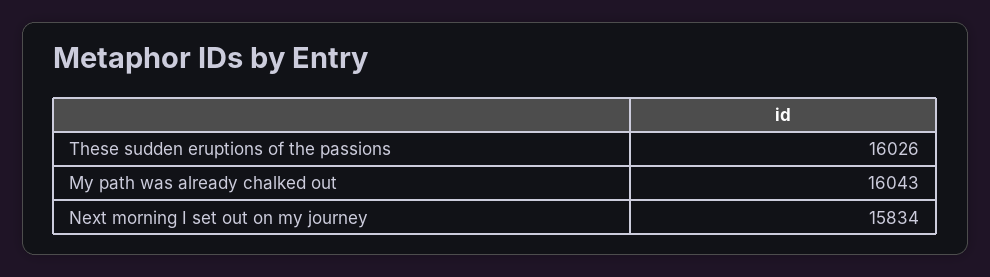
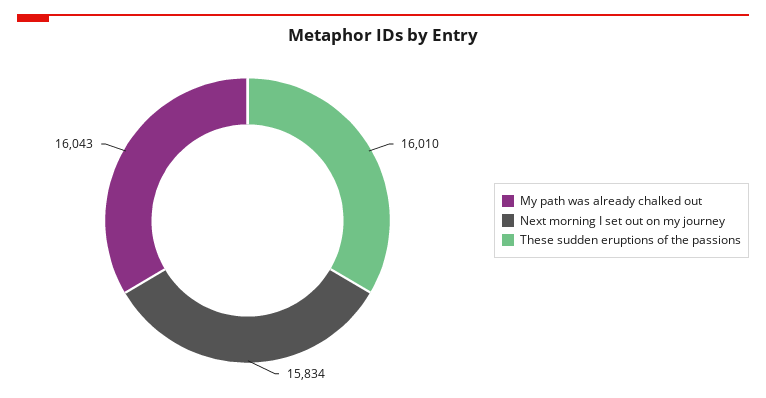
  {
-   "These sudden eruptions of the passions": 16026,
+   "These sudden eruptions of the passions": 16010,
    "My path was already chalked out": 16043,
    "Next morning I set out on my journey": 15834
  }

